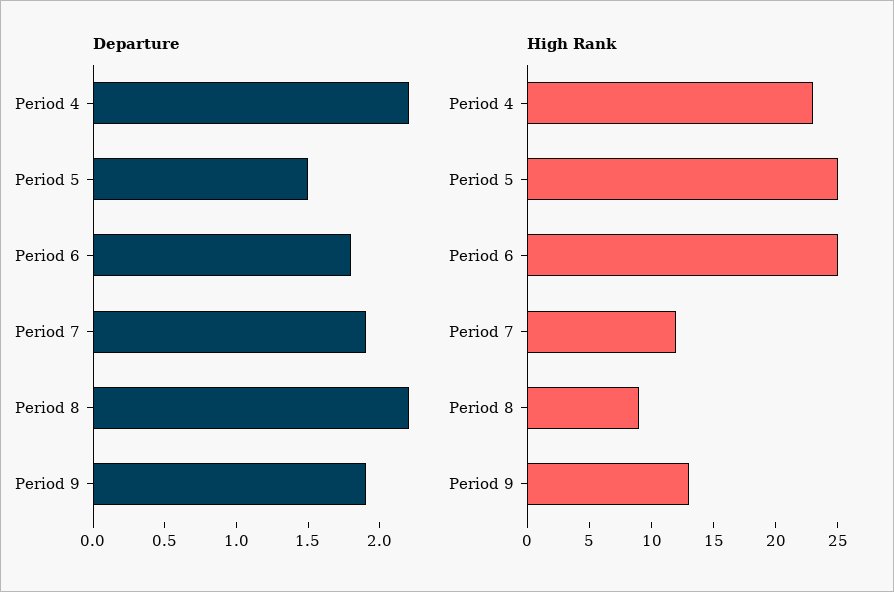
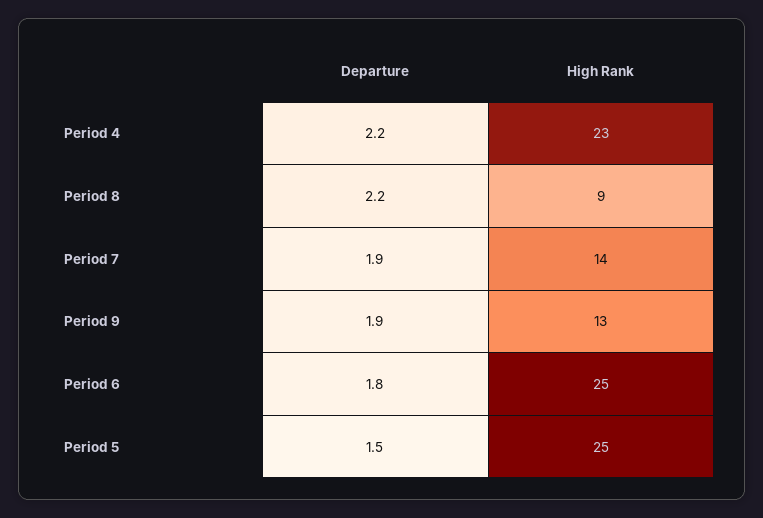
  {
    "Departure": {
      "Period 4": 2.2,
      "Period 5": 1.5,
      "Period 6": 1.8,
      "Period 7": 1.9,
      "Period 8": 2.2,
      "Period 9": 1.9
    },
    "High Rank": {
      "Period 4": 23,
      "Period 5": 25,
      "Period 6": 25,
-     "Period 7": 12,
+     "Period 7": 14,
      "Period 8": 9,
      "Period 9": 13
    }
  }

